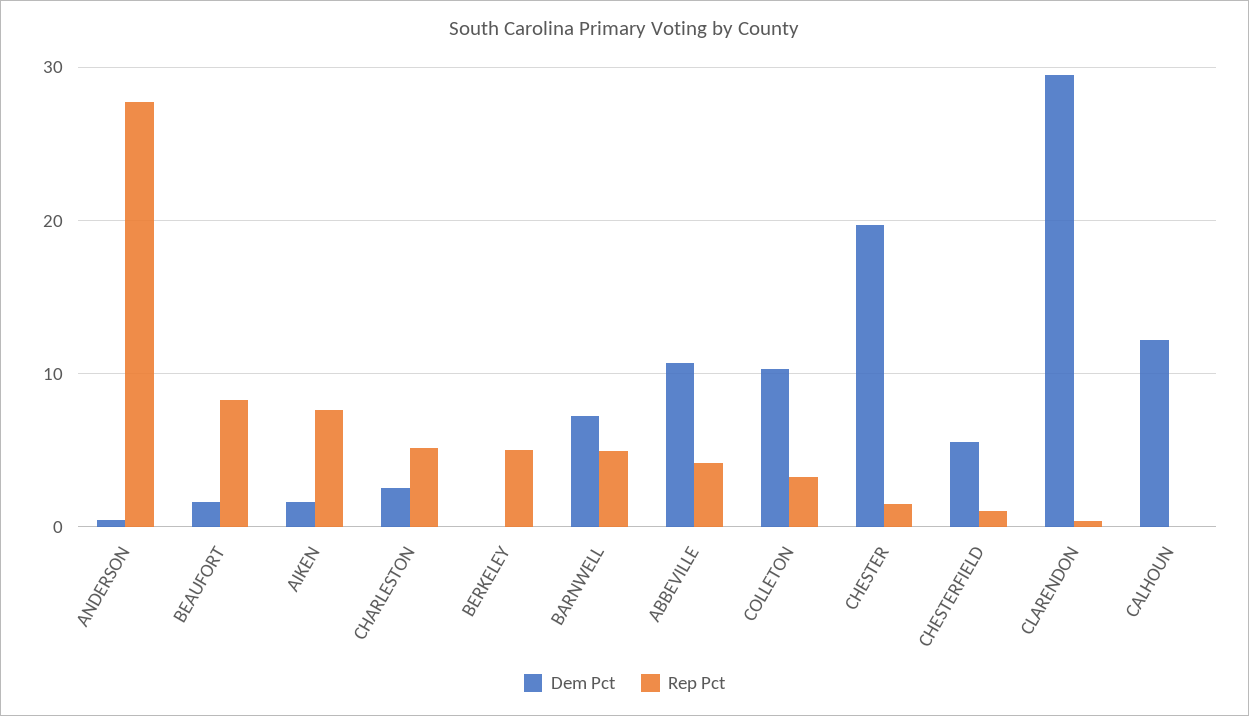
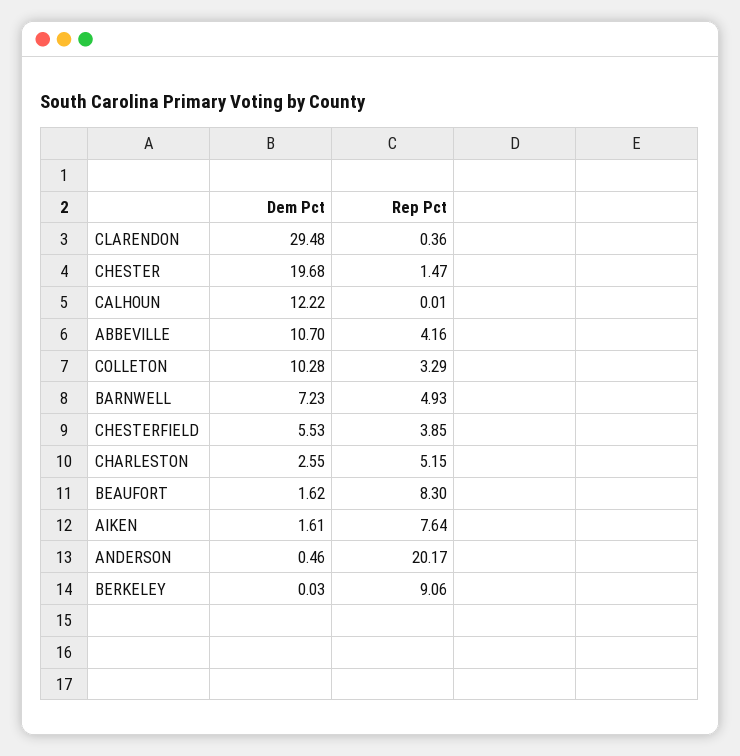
  {
    "Dem Pct": {
      "ANDERSON": 0.46,
      "BEAUFORT": 1.62,
      "AIKEN": 1.61,
      "CHARLESTON": 2.55,
      "BERKELEY": 0.03,
      "BARNWELL": 7.23,
      "ABBEVILLE": 10.7,
      "COLLETON": 10.28,
      "CHESTER": 19.68,
      "CHESTERFIELD": 5.53,
      "CLARENDON": 29.48,
      "CALHOUN": 12.22
    },
    "Rep Pct": {
-     "ANDERSON": 28,
+     "ANDERSON": 20.17,
      "BEAUFORT": 8.3,
      "AIKEN": 7.64,
      "CHARLESTON": 5.15,
-     "BERKELEY": 5,
+     "BERKELEY": 9.06,
      "BARNWELL": 4.93,
      "ABBEVILLE": 4.16,
      "COLLETON": 3.29,
      "CHESTER": 1.47,
-     "CHESTERFIELD": 1,
+     "CHESTERFIELD": 3.85,
      "CLARENDON": 0.36,
      "CALHOUN": 0.01
    }
  }

